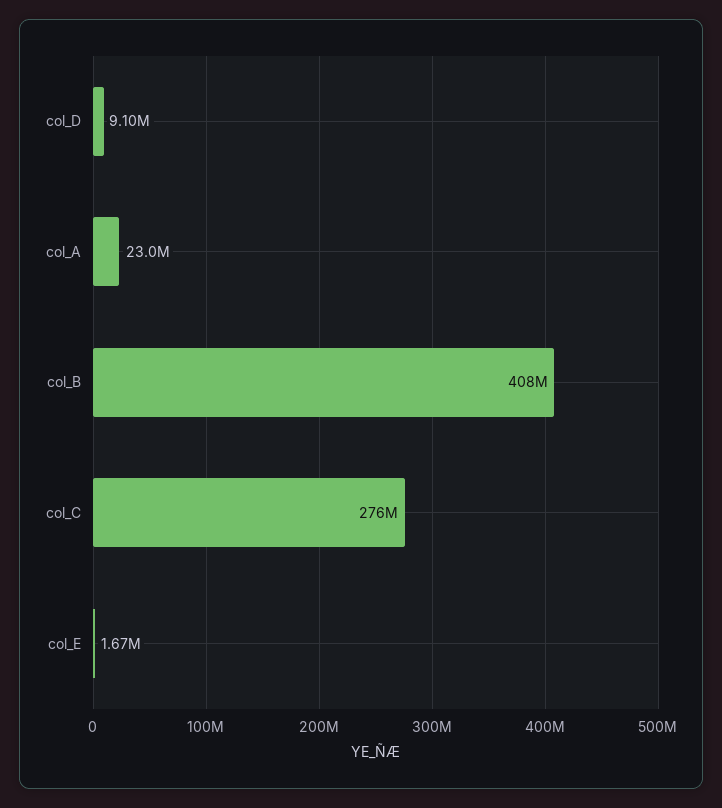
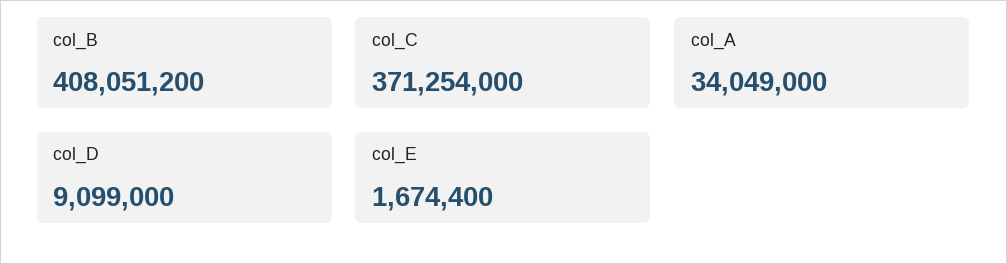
  {
    "col_D": 9099000,
-   "col_A": 23000000,
+   "col_A": 34049000,
    "col_B": 408051200,
-   "col_C": 276000000,
+   "col_C": 371254000,
    "col_E": 1674400
  }

